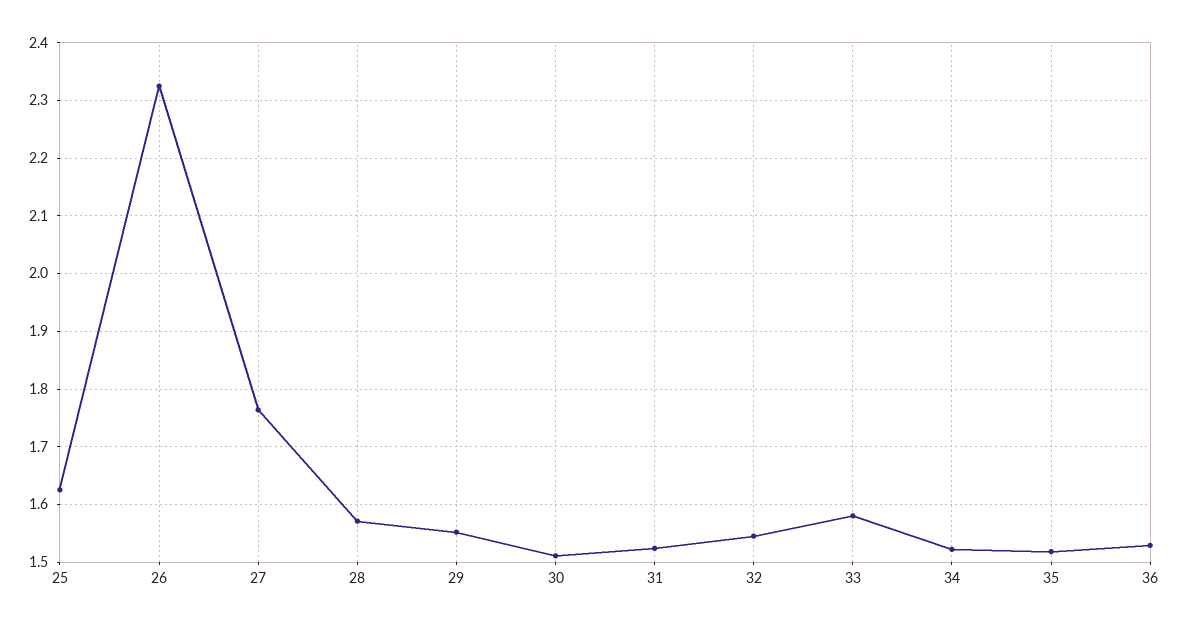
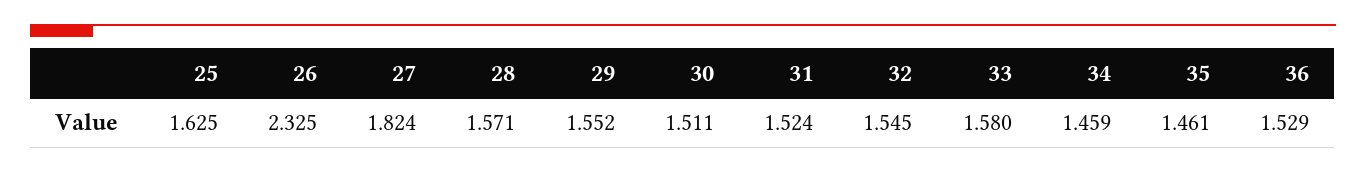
  {
    "25": 1.625,
    "26": 2.325,
-   "27": 1.76,
+   "27": 1.824,
    "28": 1.571,
    "29": 1.552,
    "30": 1.511,
    "31": 1.524,
    "32": 1.545,
    "33": 1.58,
-   "34": 1.52,
+   "34": 1.459,
-   "35": 1.52,
+   "35": 1.461,
    "36": 1.529
  }

